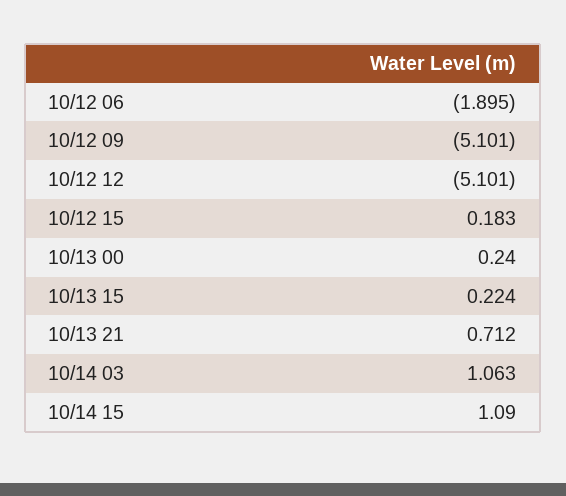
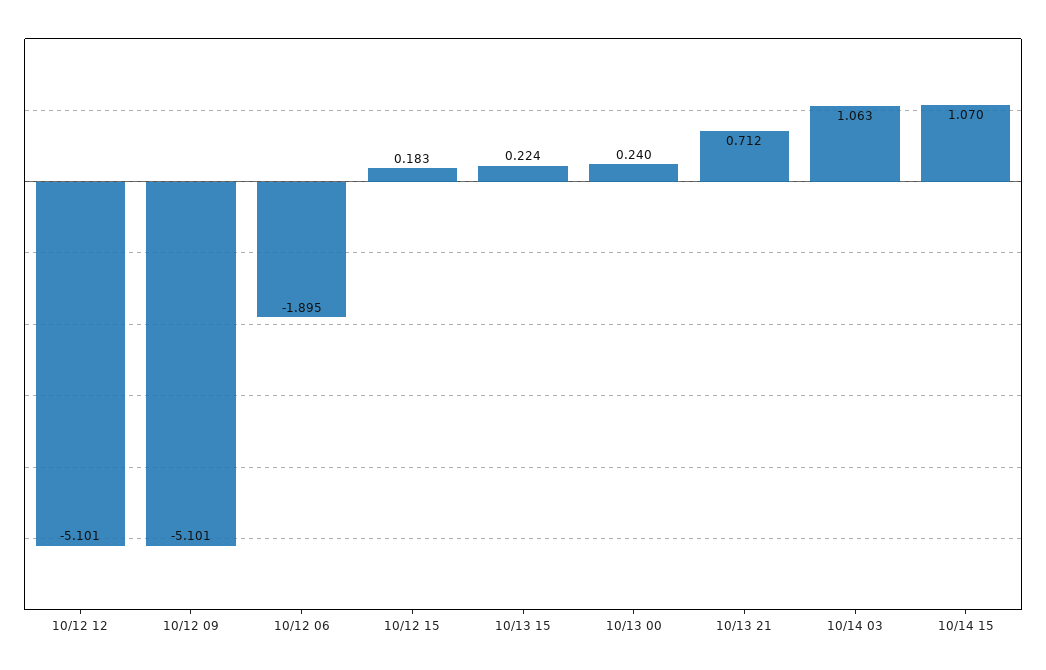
  {
    "10/12 06": -1.895,
    "10/12 09": -5.101,
    "10/12 12": -5.101,
    "10/12 15": 0.183,
    "10/13 00": 0.24,
    "10/13 15": 0.224,
    "10/13 21": 0.712,
    "10/14 03": 1.063,
-   "10/14 15": 1.09
+   "10/14 15": 1.07
  }

